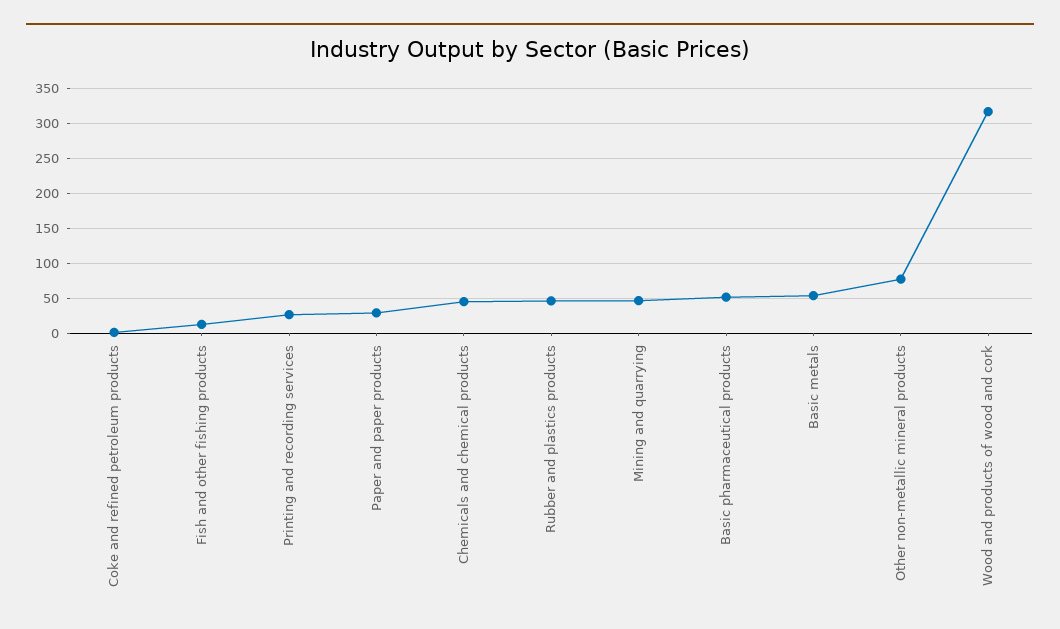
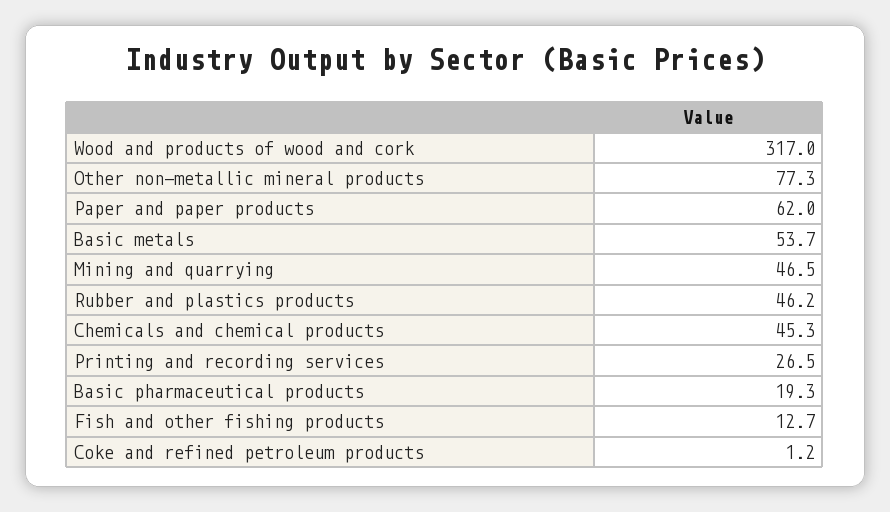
  {
    "Coke and refined petroleum products": 1.2,
    "Fish and other fishing products": 12.7,
    "Printing and recording services": 26.5,
-   "Paper and paper products": 30,
+   "Paper and paper products": 62,
    "Chemicals and chemical products": 45.3,
    "Rubber and plastics products": 46.2,
    "Mining and quarrying": 46.5,
-   "Basic pharmaceutical products": 50,
+   "Basic pharmaceutical products": 19.3,
    "Basic metals": 53.7,
    "Other non-metallic mineral products": 77.3,
    "Wood and products of wood and cork": 317
  }

